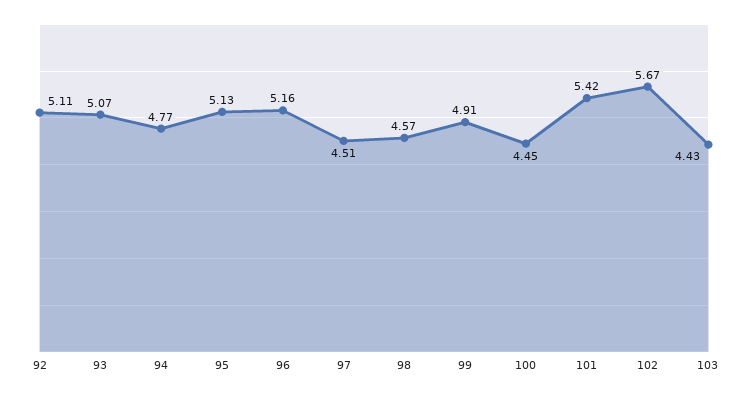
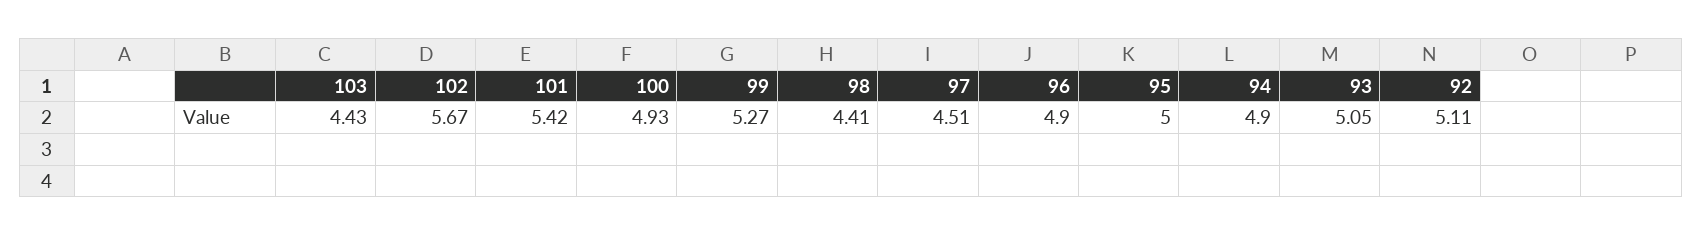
  {
    "92": 5.11,
-   "93": 5.07,
+   "93": 5.05,
-   "94": 4.77,
+   "94": 4.9,
-   "95": 5.13,
+   "95": 5,
-   "96": 5.16,
+   "96": 4.9,
    "97": 4.51,
-   "98": 4.57,
+   "98": 4.41,
-   "99": 4.91,
+   "99": 5.27,
-   "100": 4.45,
+   "100": 4.93,
    "101": 5.42,
    "102": 5.67,
    "103": 4.43
  }

